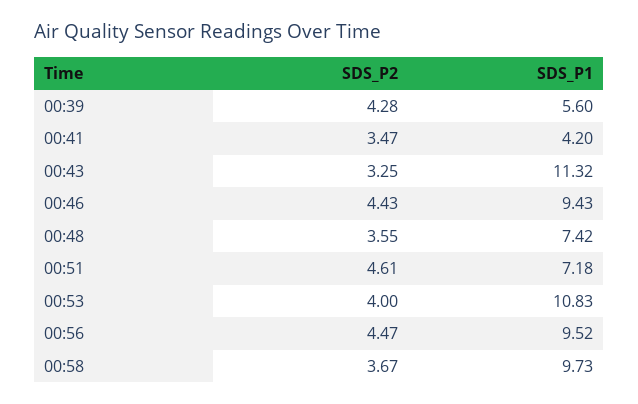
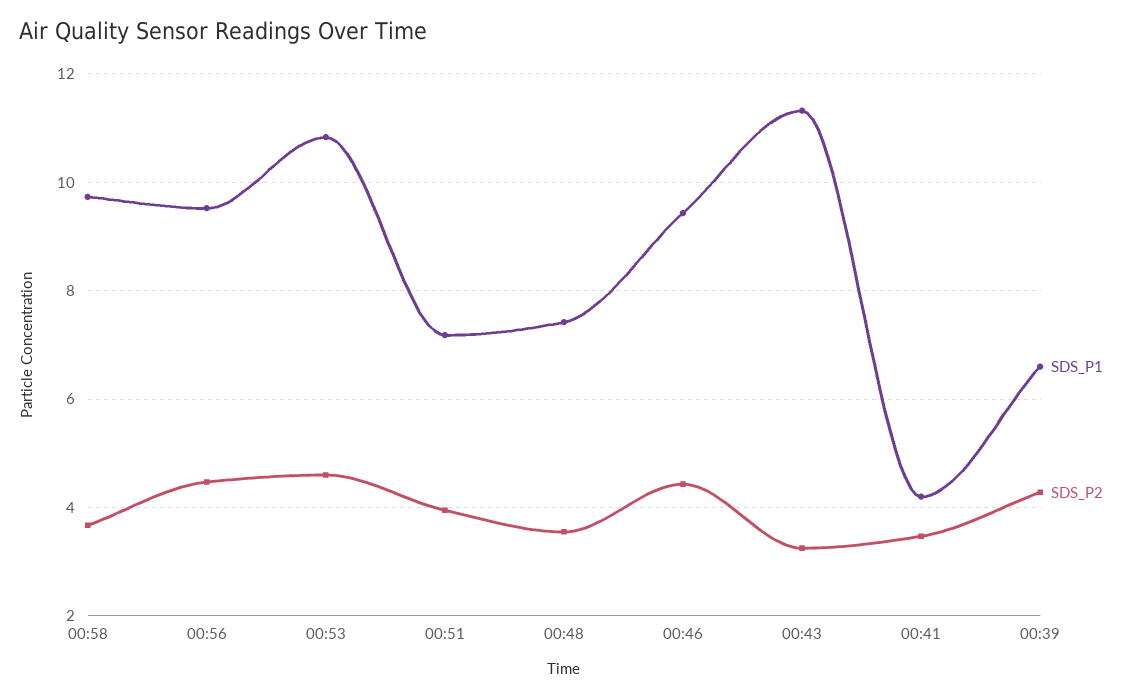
  {
    "SDS_P2": {
      "00:39": 4.28,
      "00:41": 3.47,
      "00:43": 3.25,
      "00:46": 4.43,
      "00:48": 3.55,
-     "00:51": 4.61,
+     "00:51": 4,
-     "00:53": 4,
+     "00:53": 4.6,
      "00:56": 4.47,
      "00:58": 3.67
    },
    "SDS_P1": {
-     "00:39": 5.6,
+     "00:39": 6.6,
      "00:41": 4.2,
      "00:43": 11.32,
      "00:46": 9.43,
      "00:48": 7.42,
      "00:51": 7.18,
      "00:53": 10.83,
      "00:56": 9.52,
      "00:58": 9.73
    }
  }

